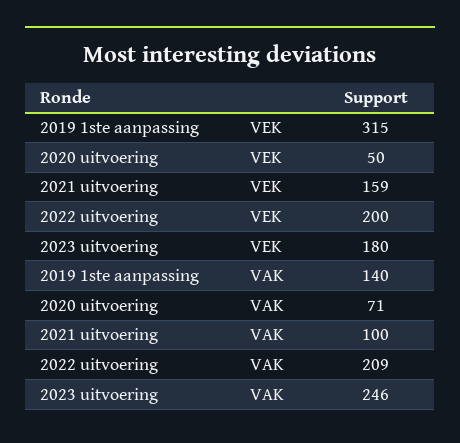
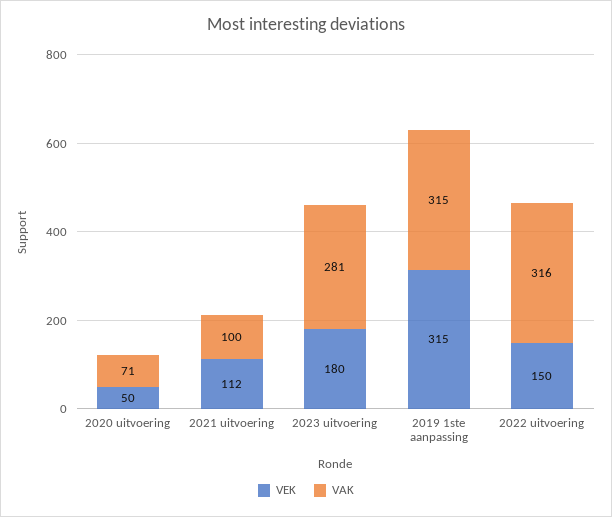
  {
    "VEK": {
      "2019 1ste aanpassing": 315,
      "2020 uitvoering": 50,
-     "2021 uitvoering": 159,
+     "2021 uitvoering": 112,
-     "2022 uitvoering": 200,
+     "2022 uitvoering": 150,
      "2023 uitvoering": 180
    },
    "VAK": {
-     "2019 1ste aanpassing": 140,
+     "2019 1ste aanpassing": 315,
      "2020 uitvoering": 71,
      "2021 uitvoering": 100,
-     "2022 uitvoering": 209,
+     "2022 uitvoering": 316,
-     "2023 uitvoering": 246
+     "2023 uitvoering": 281
    }
  }

